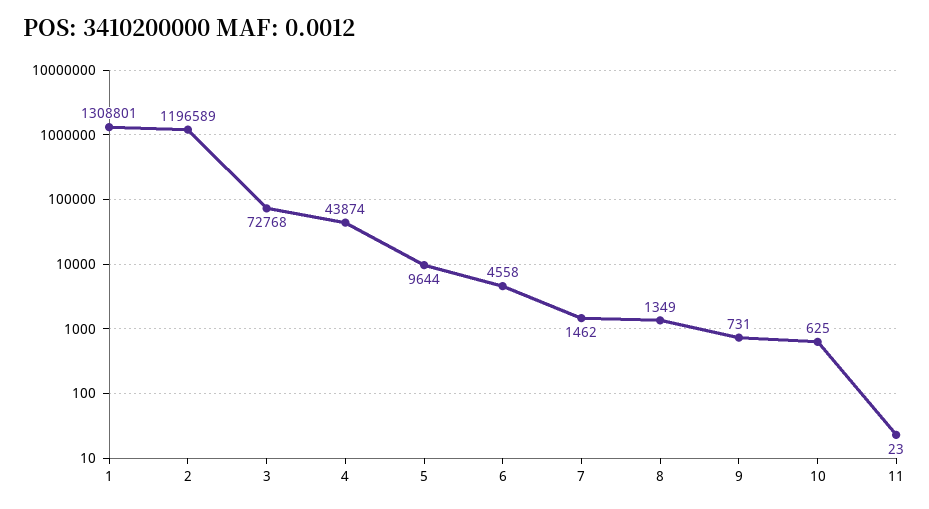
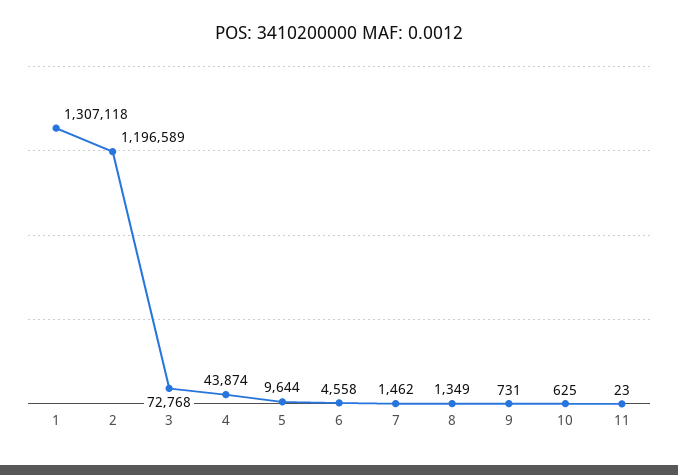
  {
-   "1": 1308801,
+   "1": 1307118,
    "2": 1196589,
    "3": 72768,
    "4": 43874,
    "5": 9644,
    "6": 4558,
    "7": 1462,
    "8": 1349,
    "9": 731,
    "10": 625,
    "11": 23
  }

